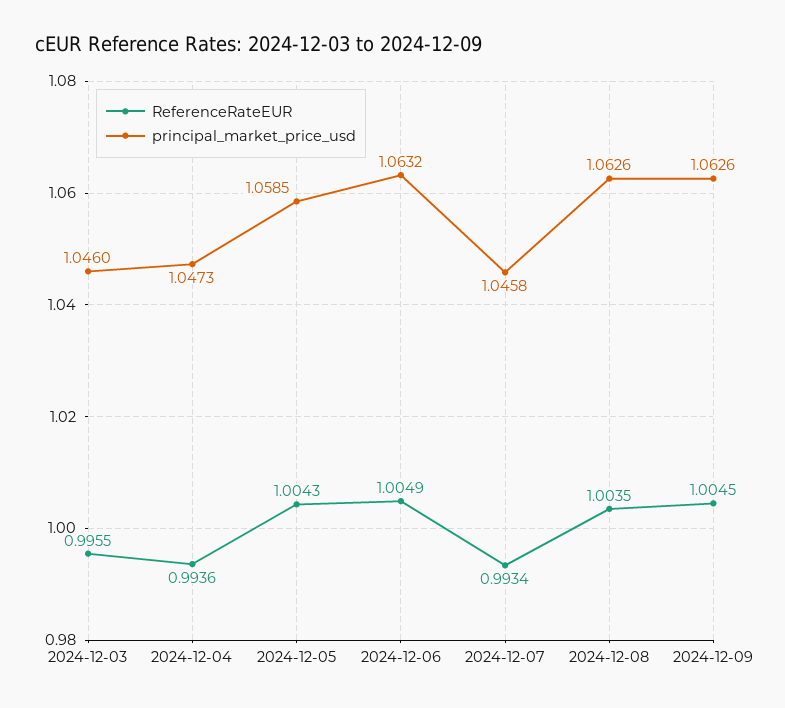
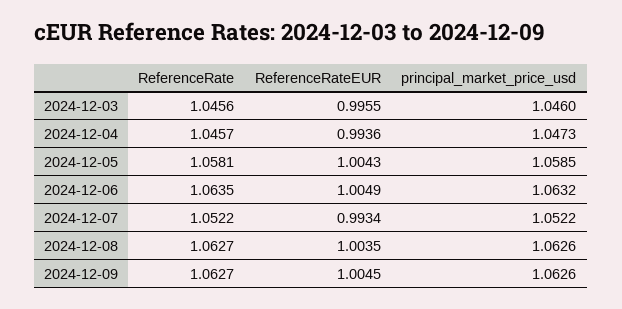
  {
    "ReferenceRateEUR": {
      "2024-12-03": 0.9955,
      "2024-12-04": 0.9936,
      "2024-12-05": 1.0043,
      "2024-12-06": 1.0049,
      "2024-12-07": 0.9934,
      "2024-12-08": 1.0035,
      "2024-12-09": 1.0045
    },
    "principal_market_price_usd": {
      "2024-12-03": 1.046,
      "2024-12-04": 1.0473,
      "2024-12-05": 1.0585,
      "2024-12-06": 1.0632,
-     "2024-12-07": 1.0458,
+     "2024-12-07": 1.0522,
      "2024-12-08": 1.0626,
      "2024-12-09": 1.0626
-   }
+   },
+   "ReferenceRate": {
+     "2024-12-03": 1.0456,
+     "2024-12-04": 1.0457,
+     "2024-12-05": 1.0581,
+     "2024-12-06": 1.0635,
+     "2024-12-07": 1.0522,
+     "2024-12-08": 1.0627,
+     "2024-12-09": 1.0627
+   }
  }

